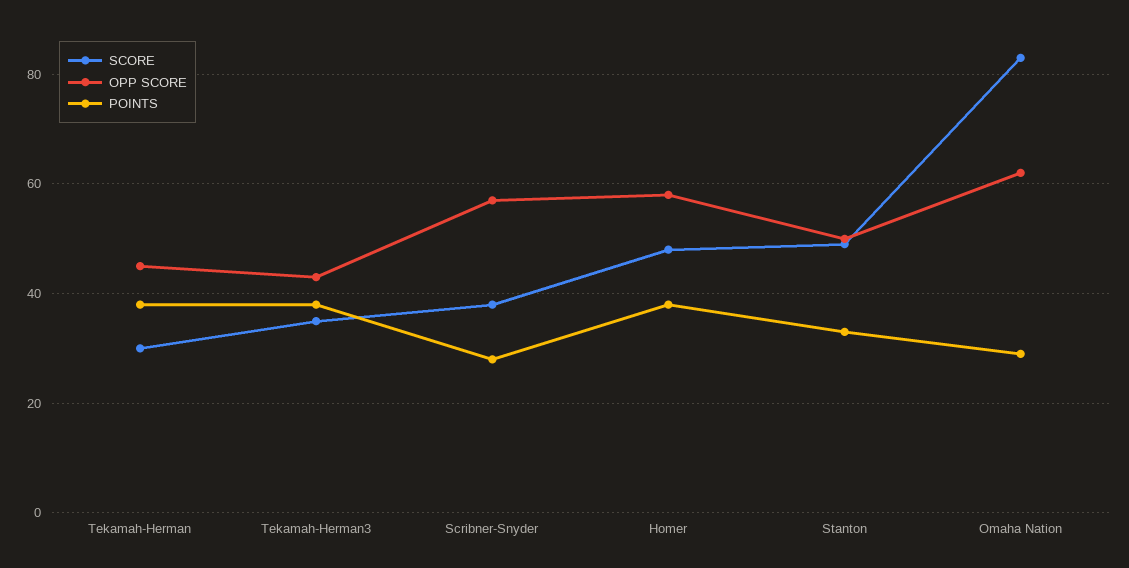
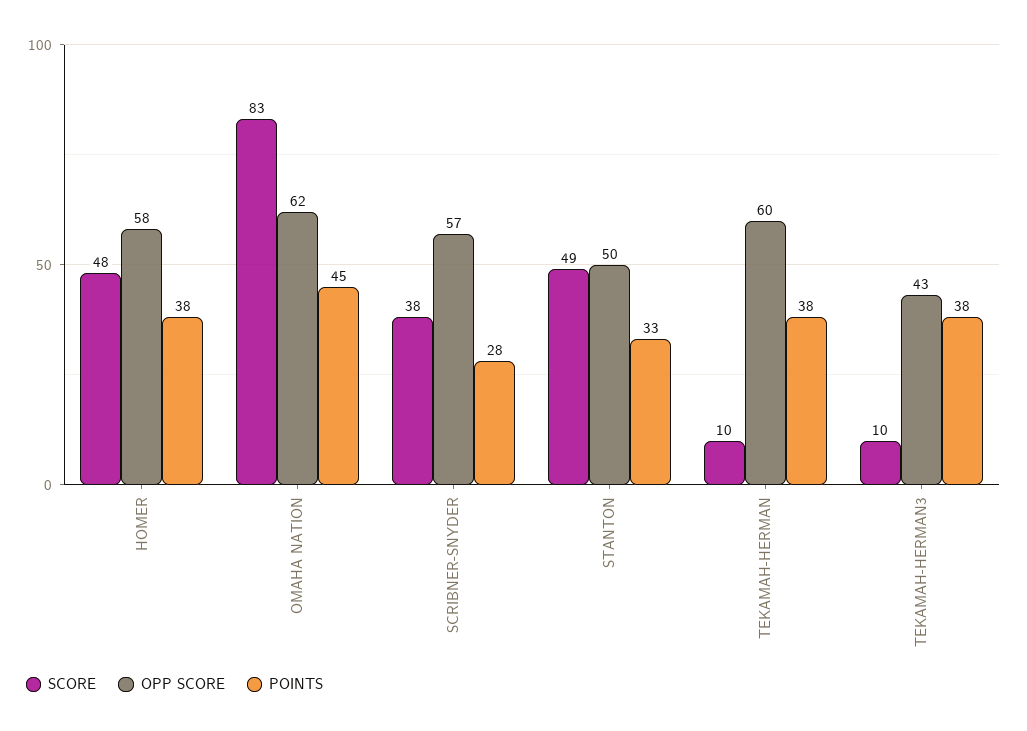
  {
    "SCORE": {
-     "Tekamah-Herman": 30,
+     "Tekamah-Herman": 10,
-     "Tekamah-Herman3": 35,
+     "Tekamah-Herman3": 10,
      "Scribner-Snyder": 38,
      "Homer": 48,
      "Stanton": 49,
      "Omaha Nation": 83
    },
    "OPP SCORE": {
-     "Tekamah-Herman": 45,
+     "Tekamah-Herman": 60,
      "Tekamah-Herman3": 43,
      "Scribner-Snyder": 57,
      "Homer": 58,
      "Stanton": 50,
      "Omaha Nation": 62
    },
    "POINTS": {
      "Tekamah-Herman": 38,
      "Tekamah-Herman3": 38,
      "Scribner-Snyder": 28,
      "Homer": 38,
      "Stanton": 33,
-     "Omaha Nation": 30
+     "Omaha Nation": 45
    }
  }

